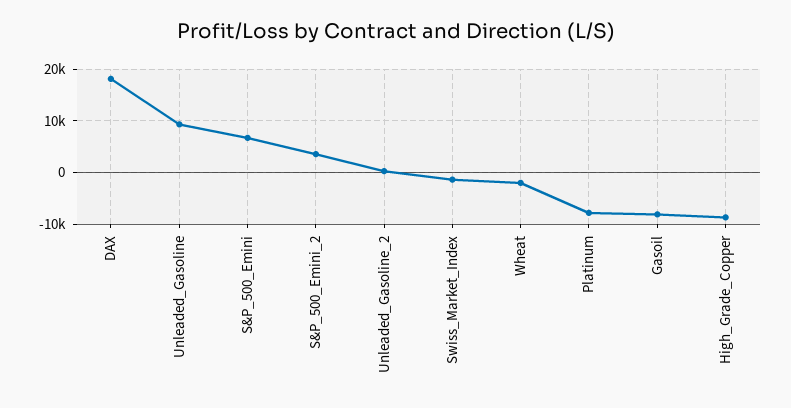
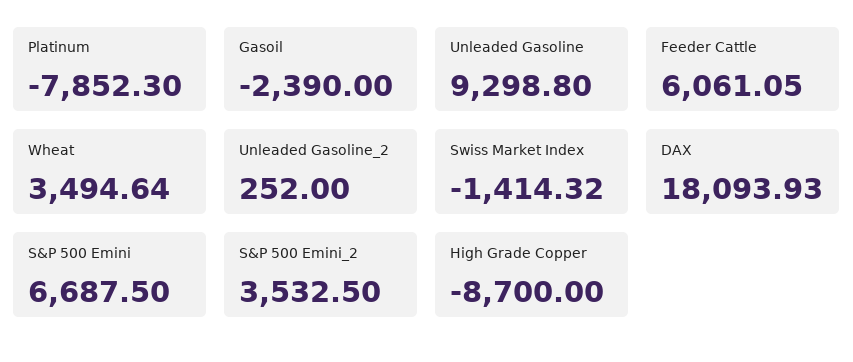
  {
    "DAX": 18093.93,
    "Unleaded_Gasoline": 9298.8,
    "S&P_500_Emini": 6687.5,
    "S&P_500_Emini_2": 3532.5,
    "Unleaded_Gasoline_2": 252,
    "Swiss_Market_Index": -1414.32,
-   "Wheat": -2000,
+   "Wheat": 3494.64,
    "Platinum": -7852.3,
-   "Gasoil": -8000,
+   "Gasoil": -2390,
-   "High_Grade_Copper": -8700
+   "High_Grade_Copper": -8700,
+   "Feeder Cattle": 6061.05
  }

